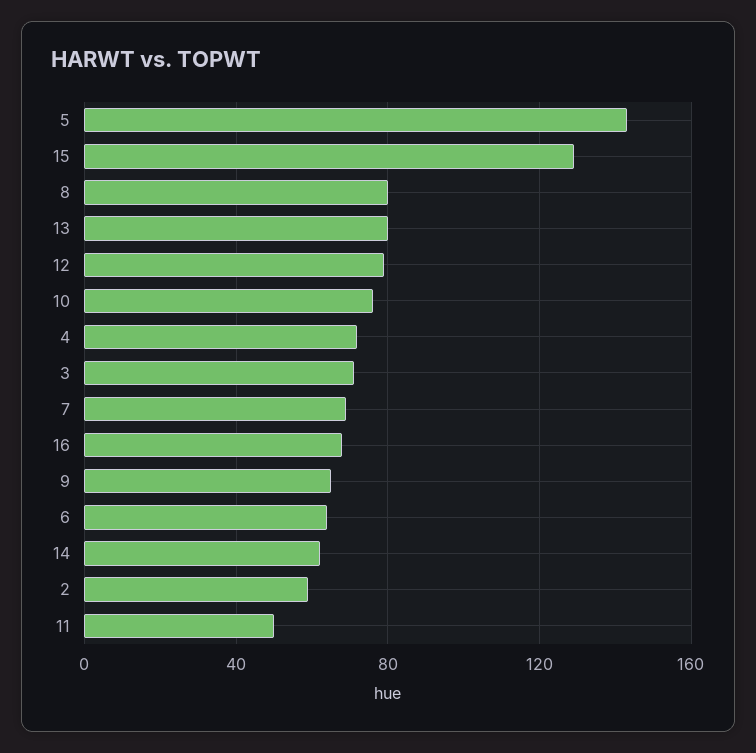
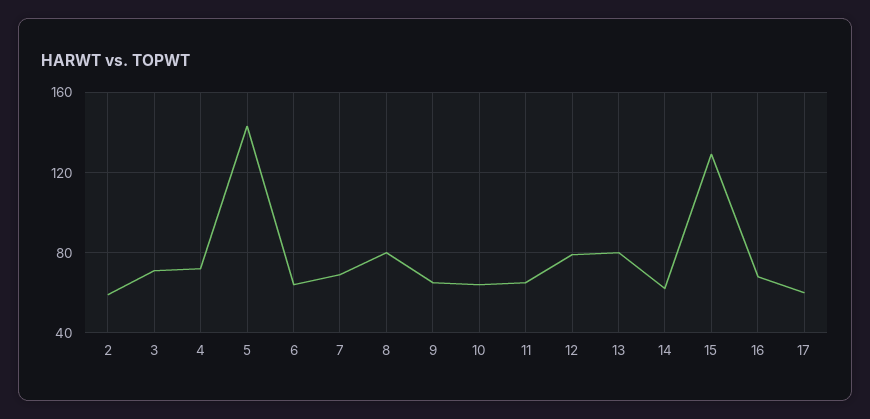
  {
    "5": 145,
    "15": 130,
    "8": 80,
    "13": 80,
    "12": 80,
-   "10": 75,
+   "10": 65,
    "4": 70,
    "3": 70,
    "7": 70,
    "16": 70,
    "9": 65,
    "6": 65,
    "14": 60,
    "2": 60,
-   "11": 50
+   "11": 65,
+   "17": 60
  }

